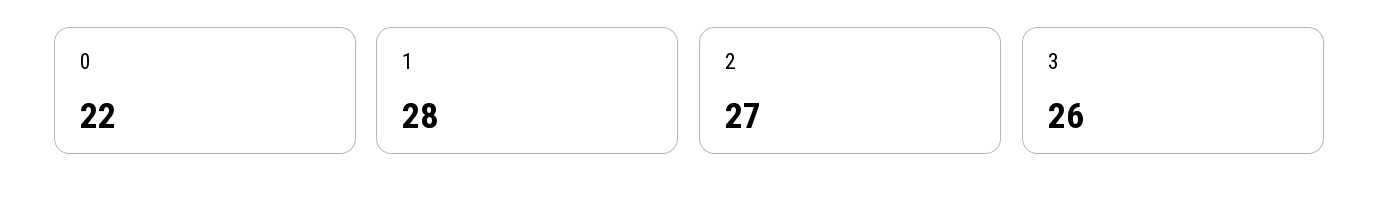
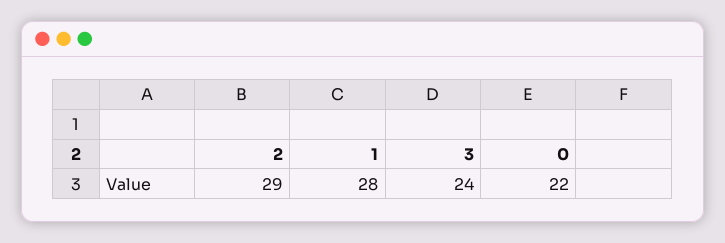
  {
    "0": 22,
    "1": 28,
-   "2": 27,
+   "2": 29,
-   "3": 26
+   "3": 24
  }

